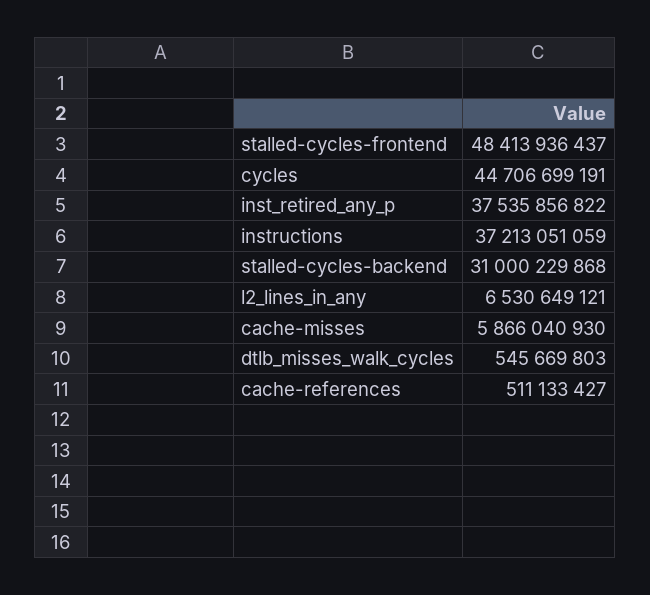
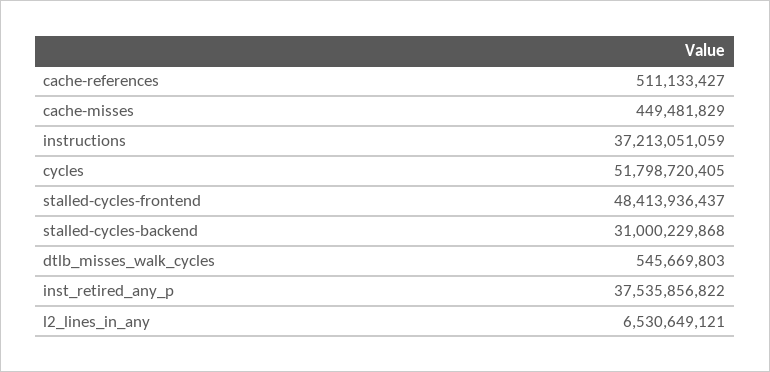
  {
    "stalled-cycles-frontend": 48413936437,
-   "cycles": 44706699191,
+   "cycles": 51798720405,
    "inst_retired_any_p": 37535856822,
    "instructions": 37213051059,
    "stalled-cycles-backend": 31000229868,
    "l2_lines_in_any": 6530649121,
-   "cache-misses": 5866040930,
+   "cache-misses": 449481829,
    "dtlb_misses_walk_cycles": 545669803,
    "cache-references": 511133427
  }

